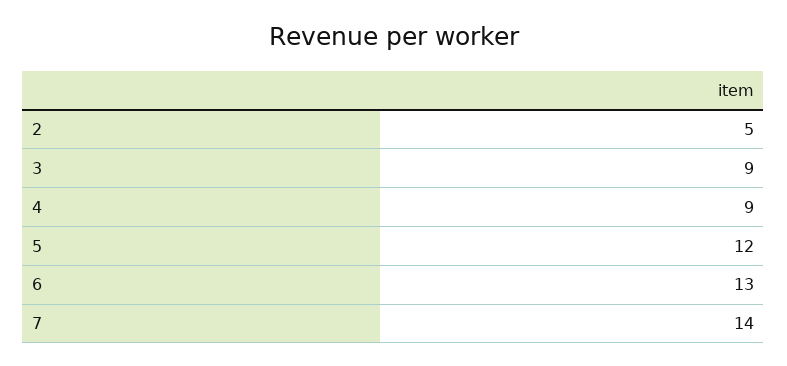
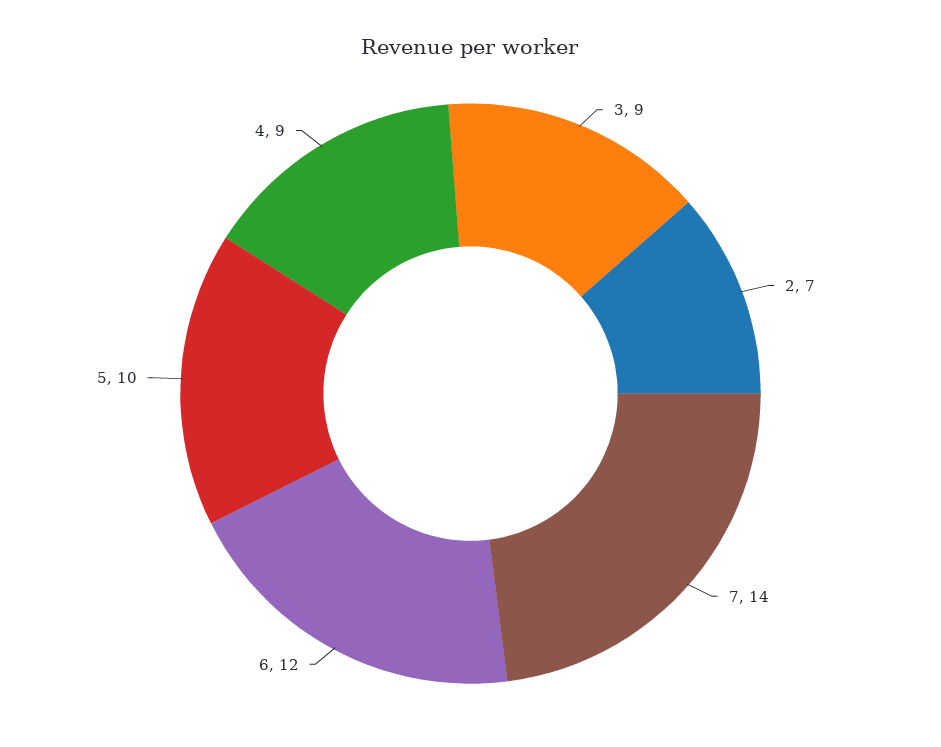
  {
-   "2": 5,
+   "2": 7,
    "3": 9,
    "4": 9,
-   "5": 12,
+   "5": 10,
-   "6": 13,
+   "6": 12,
    "7": 14
  }

